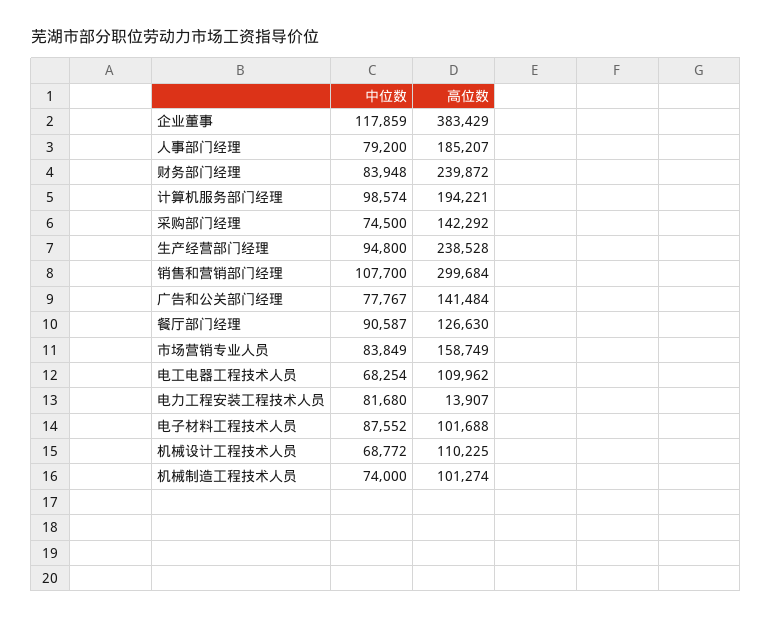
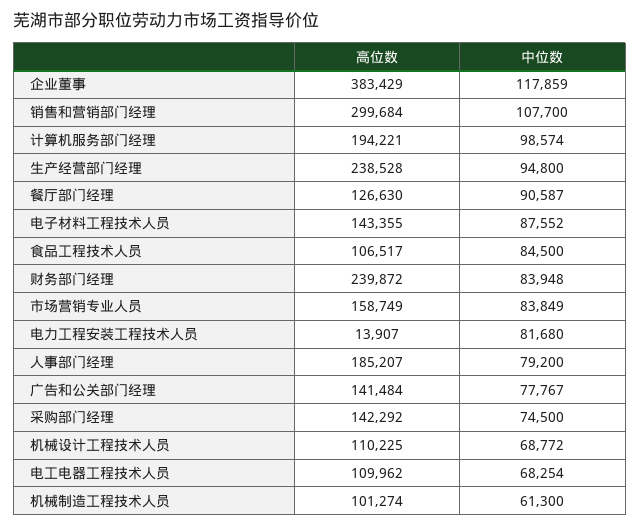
  {
    "中位数": {
      "企业董事": 117859,
      "人事部门经理": 79200,
      "财务部门经理": 83948,
      "计算机服务部门经理": 98574,
      "采购部门经理": 74500,
      "生产经营部门经理": 94800,
      "销售和营销部门经理": 107700,
      "广告和公关部门经理": 77767,
      "餐厅部门经理": 90587,
      "市场营销专业人员": 83849,
      "电工电器工程技术人员": 68254,
      "电力工程安装工程技术人员": 81680,
      "电子材料工程技术人员": 87552,
      "机械设计工程技术人员": 68772,
-     "机械制造工程技术人员": 74000
+     "机械制造工程技术人员": 61300,
+     "食品工程技术人员": 84500
    },
    "高位数": {
      "企业董事": 383429,
      "人事部门经理": 185207,
      "财务部门经理": 239872,
      "计算机服务部门经理": 194221,
      "采购部门经理": 142292,
      "生产经营部门经理": 238528,
      "销售和营销部门经理": 299684,
      "广告和公关部门经理": 141484,
      "餐厅部门经理": 126630,
      "市场营销专业人员": 158749,
      "电工电器工程技术人员": 109962,
      "电力工程安装工程技术人员": 13907,
-     "电子材料工程技术人员": 101688,
+     "电子材料工程技术人员": 143355,
      "机械设计工程技术人员": 110225,
-     "机械制造工程技术人员": 101274
+     "机械制造工程技术人员": 101274,
+     "食品工程技术人员": 106517
    }
  }

